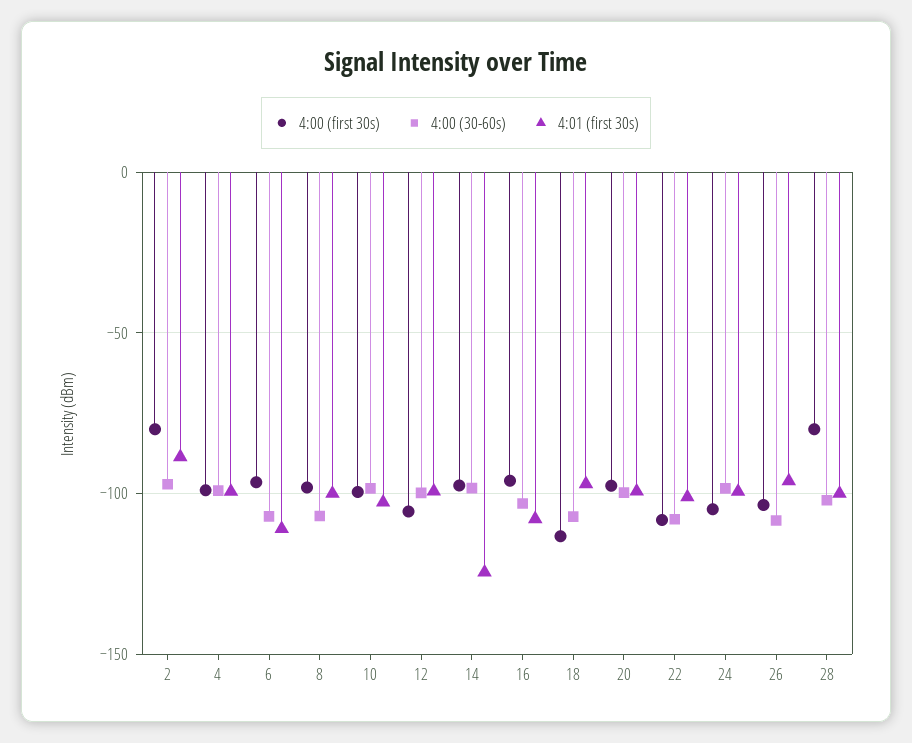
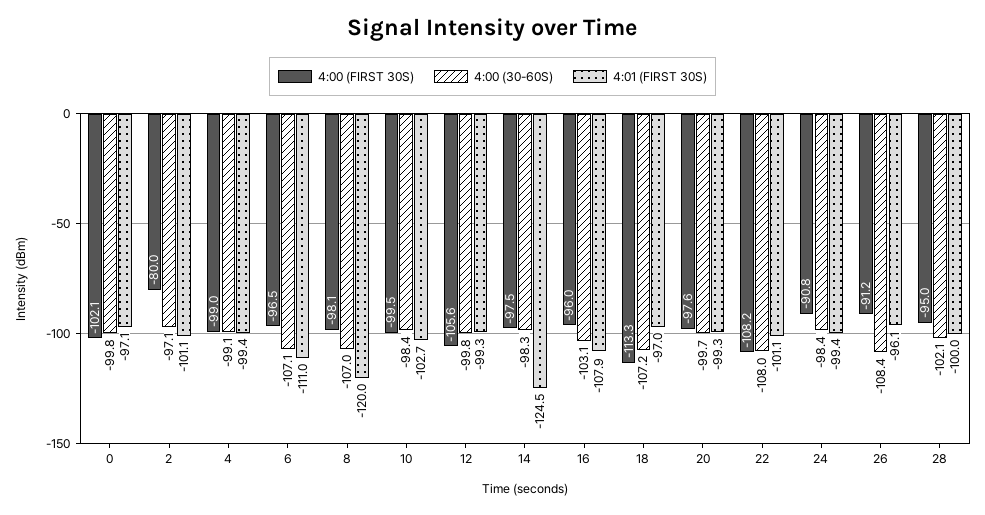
  {
    "4:00 (first 30s)": {
      "2": -80,
      "4": -99,
      "6": -96.5,
      "8": -98.1,
      "10": -99.5,
      "12": -105.6,
      "14": -97.5,
      "16": -96,
      "18": -113.3,
      "20": -97.6,
      "22": -108.2,
-     "24": -105,
+     "24": -90.8,
-     "26": -105,
+     "26": -91.2,
-     "28": -80
+     "28": -95,
+     "0": -102.1
    },
    "4:00 (30-60s)": {
      "2": -97.1,
      "4": -99.1,
      "6": -107.1,
      "8": -107,
      "10": -98.4,
      "12": -99.8,
      "14": -98.3,
      "16": -103.1,
      "18": -107.2,
      "20": -99.7,
      "22": -108,
      "24": -98.4,
      "26": -108.4,
-     "28": -102.1
+     "28": -102.1,
+     "0": -99.8
    },
    "4:01 (first 30s)": {
-     "2": -90,
+     "2": -101.1,
      "4": -99.4,
      "6": -111,
-     "8": -100,
+     "8": -120,
      "10": -102.7,
      "12": -99.3,
      "14": -124.5,
      "16": -107.9,
      "18": -97,
      "20": -99.3,
      "22": -101.1,
      "24": -99.4,
      "26": -96.1,
-     "28": -100
+     "28": -100,
+     "0": -97.1
    }
  }

